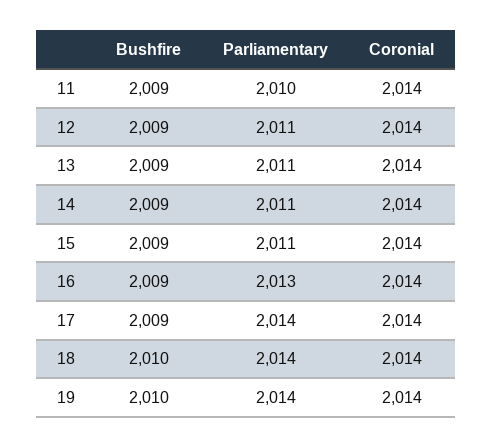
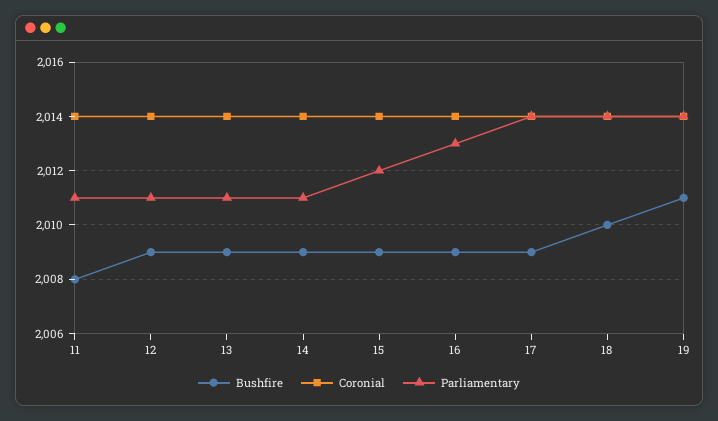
  {
    "Bushfire": {
-     "11": 2009,
+     "11": 2008,
      "12": 2009,
      "13": 2009,
      "14": 2009,
      "15": 2009,
      "16": 2009,
      "17": 2009,
      "18": 2010,
-     "19": 2010
+     "19": 2011
    },
    "Parliamentary": {
-     "11": 2010,
+     "11": 2011,
      "12": 2011,
      "13": 2011,
      "14": 2011,
-     "15": 2011,
+     "15": 2012,
      "16": 2013,
      "17": 2014,
      "18": 2014,
      "19": 2014
    },
    "Coronial": {
      "11": 2014,
      "12": 2014,
      "13": 2014,
      "14": 2014,
      "15": 2014,
      "16": 2014,
      "17": 2014,
      "18": 2014,
      "19": 2014
    }
  }

